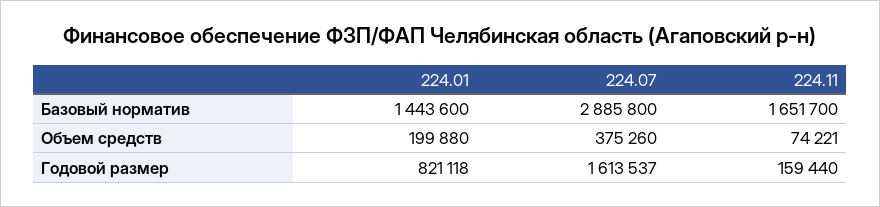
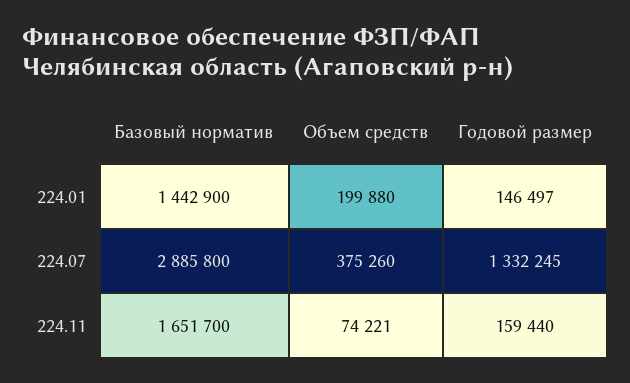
  {
    "224.01": {
-     "Базовый норматив": 1443600,
+     "Базовый норматив": 1442900,
      "Объем средств": 199880,
-     "Годовой размер": 821118
+     "Годовой размер": 146497
    },
    "224.07": {
      "Базовый норматив": 2885800,
      "Объем средств": 375260,
-     "Годовой размер": 1613537
+     "Годовой размер": 1332245
    },
    "224.11": {
      "Базовый норматив": 1651700,
      "Объем средств": 74221,
      "Годовой размер": 159440
    }
  }

